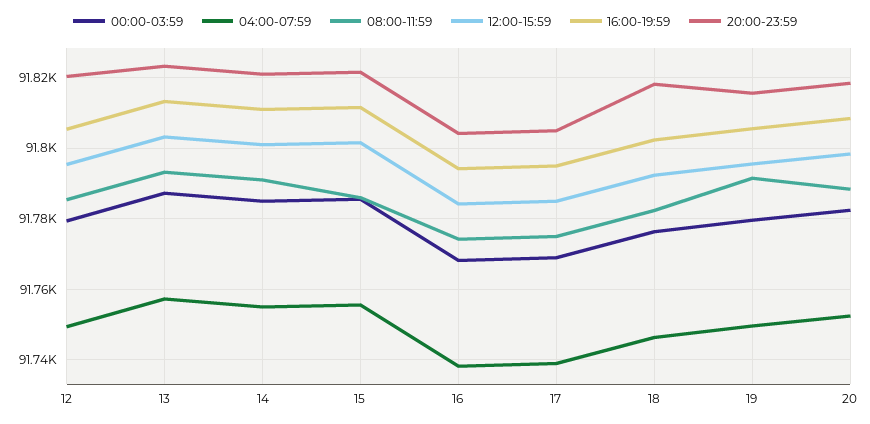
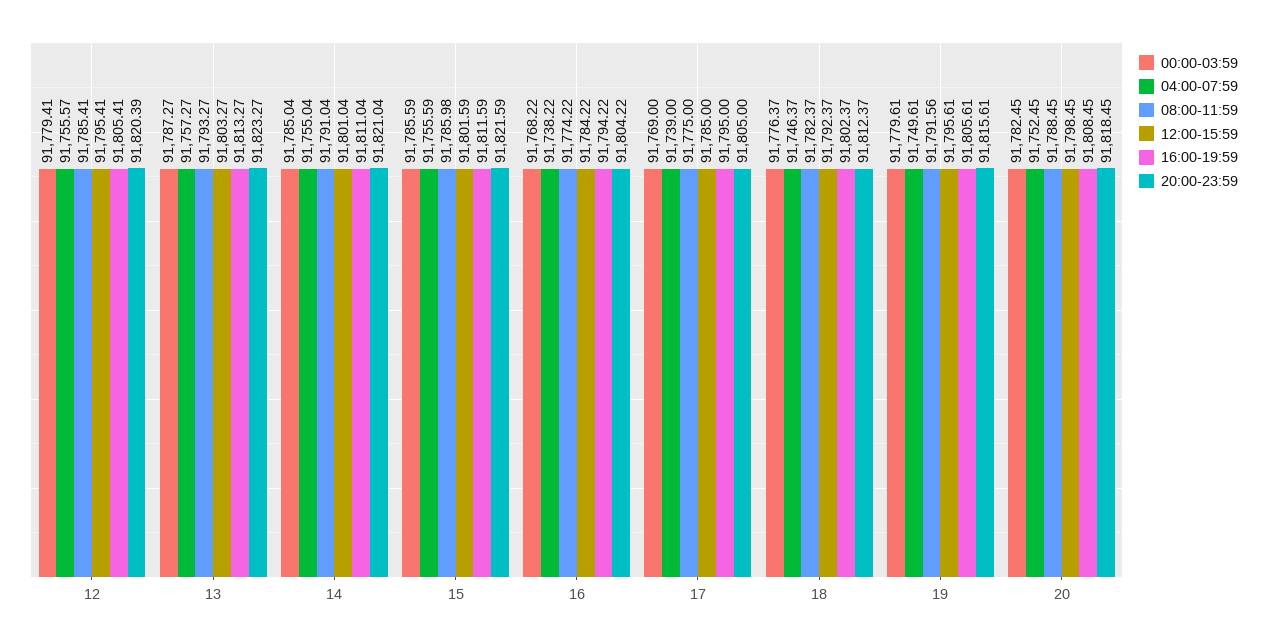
  {
    "00:00-03:59": {
      "12": 91779.41,
      "13": 91787.27,
      "14": 91785.04,
      "15": 91785.59,
      "16": 91768.22,
      "17": 91769,
      "18": 91776.37,
      "19": 91779.61,
      "20": 91782.45
    },
    "04:00-07:59": {
-     "12": 91750,
+     "12": 91755.57,
      "13": 91757.27,
      "14": 91755.04,
      "15": 91755.59,
      "16": 91738.22,
      "17": 91739,
      "18": 91746.37,
      "19": 91749.61,
      "20": 91752.45
    },
    "08:00-11:59": {
      "12": 91785.41,
      "13": 91793.27,
      "14": 91791.04,
      "15": 91785.98,
      "16": 91774.22,
      "17": 91775,
      "18": 91782.37,
      "19": 91791.56,
      "20": 91788.45
    },
    "12:00-15:59": {
      "12": 91795.41,
      "13": 91803.27,
      "14": 91801.04,
      "15": 91801.59,
      "16": 91784.22,
      "17": 91785,
      "18": 91792.37,
      "19": 91795.61,
      "20": 91798.45
    },
    "16:00-19:59": {
      "12": 91805.41,
      "13": 91813.27,
      "14": 91811.04,
      "15": 91811.59,
      "16": 91794.22,
      "17": 91795,
      "18": 91802.37,
      "19": 91805.61,
      "20": 91808.45
    },
    "20:00-23:59": {
      "12": 91820.39,
      "13": 91823.27,
      "14": 91821.04,
      "15": 91821.59,
      "16": 91804.22,
      "17": 91805,
-     "18": 91818,
+     "18": 91812.37,
      "19": 91815.61,
      "20": 91818.45
    }
  }

